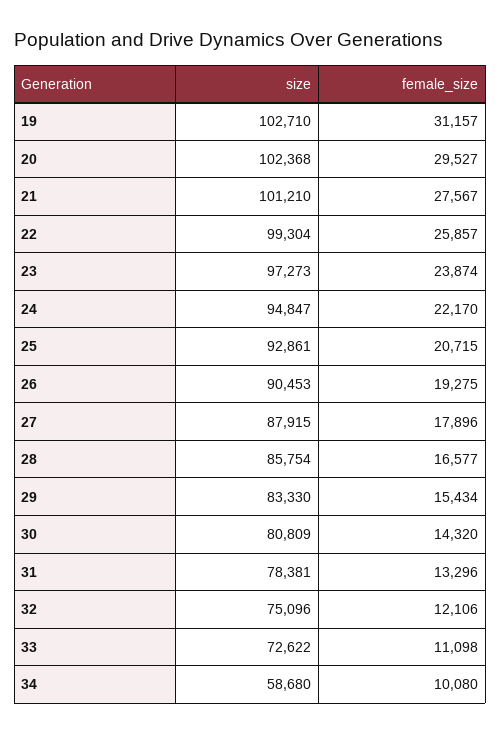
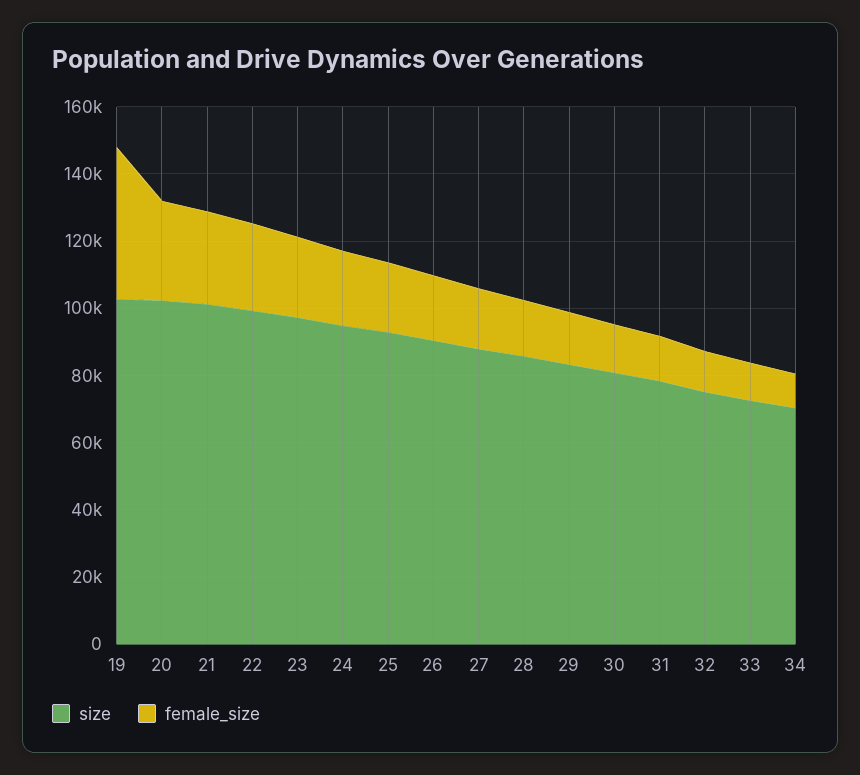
  {
    "size": {
      "19": 102710,
      "20": 102368,
      "21": 101210,
      "22": 99304,
      "23": 97273,
      "24": 94847,
      "25": 92861,
      "26": 90453,
      "27": 87915,
      "28": 85754,
      "29": 83330,
      "30": 80809,
      "31": 78381,
      "32": 75096,
      "33": 72622,
-     "34": 58680
+     "34": 70000
    },
    "female_size": {
-     "19": 31157,
+     "19": 45000,
      "20": 29527,
      "21": 27567,
      "22": 25857,
      "23": 23874,
      "24": 22170,
      "25": 20715,
      "26": 19275,
      "27": 17896,
      "28": 16577,
      "29": 15434,
      "30": 14320,
      "31": 13296,
      "32": 12106,
      "33": 11098,
      "34": 10080
    }
  }

